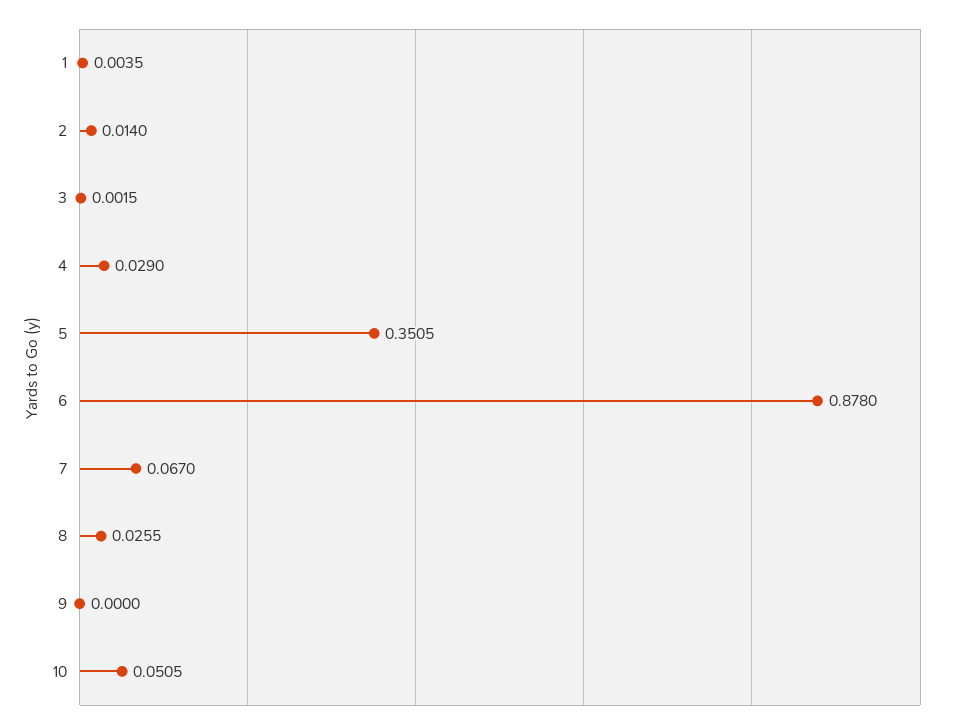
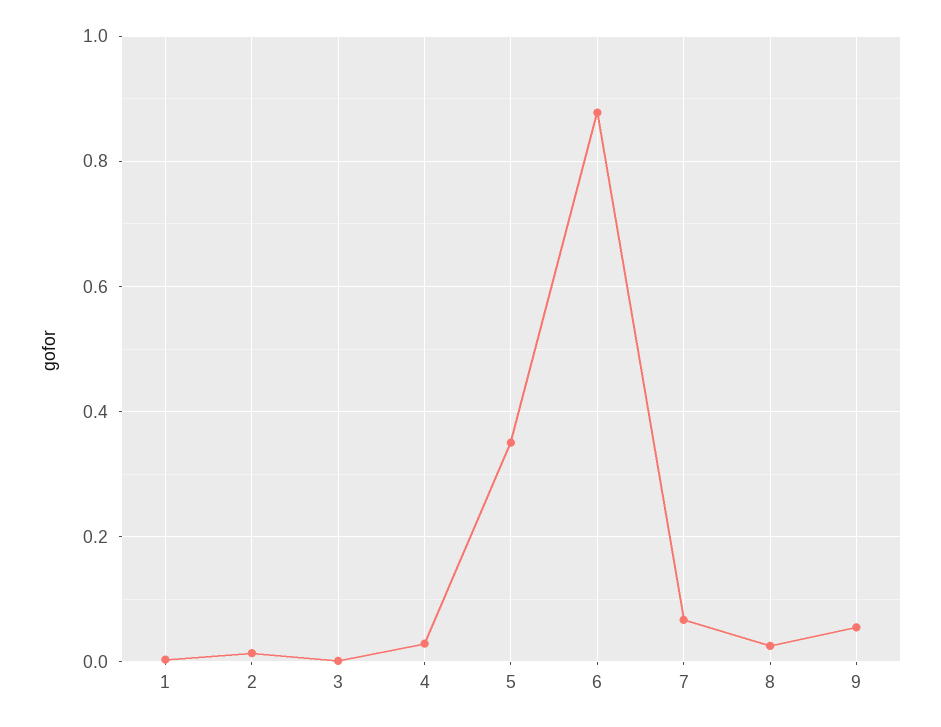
  {
    "1": 0.0035,
    "2": 0.014,
    "3": 0.0015,
    "4": 0.029,
    "5": 0.3505,
    "6": 0.878,
    "7": 0.067,
    "8": 0.0255,
-   "9": 0,
+   "9": 0.06
-   "10": 0.0505
  }

